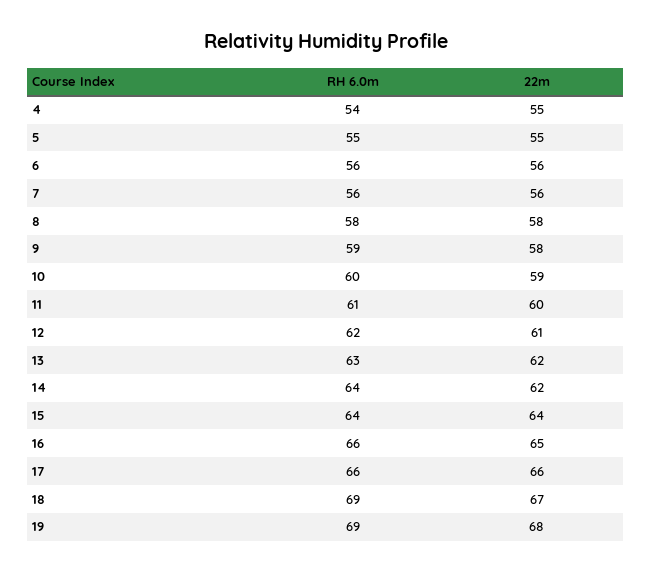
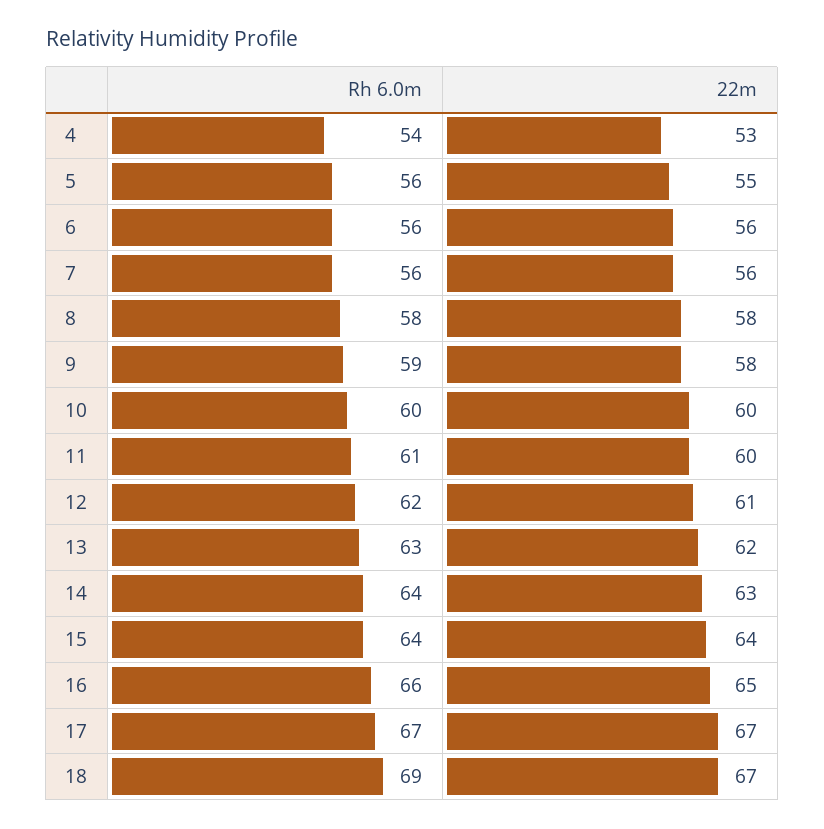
  {
    "RH 6.0m": {
      "4": 54,
-     "5": 55,
+     "5": 56,
      "6": 56,
      "7": 56,
      "8": 58,
      "9": 59,
      "10": 60,
      "11": 61,
      "12": 62,
      "13": 63,
      "14": 64,
      "15": 64,
      "16": 66,
-     "17": 66,
+     "17": 67,
-     "18": 69,
+     "18": 69
-     "19": 69
    },
    "22m": {
-     "4": 55,
+     "4": 53,
      "5": 55,
      "6": 56,
      "7": 56,
      "8": 58,
      "9": 58,
-     "10": 59,
+     "10": 60,
      "11": 60,
      "12": 61,
      "13": 62,
-     "14": 62,
+     "14": 63,
      "15": 64,
      "16": 65,
-     "17": 66,
+     "17": 67,
-     "18": 67,
+     "18": 67
-     "19": 68
    }
  }

